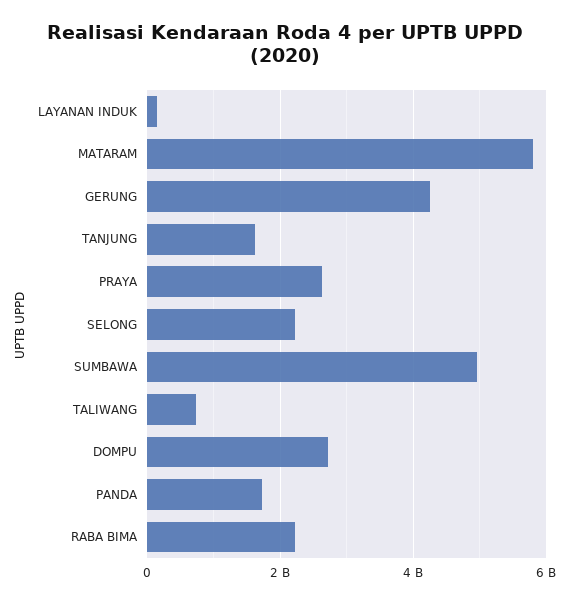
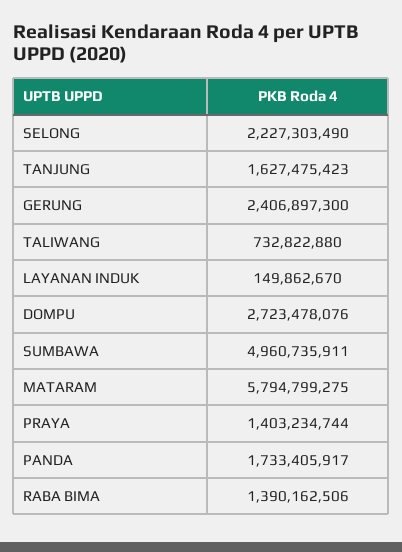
  {
    "LAYANAN INDUK": 149862670,
    "MATARAM": 5794799275,
-   "GERUNG": 4200000000,
+   "GERUNG": 2406897300,
    "TANJUNG": 1627475423,
-   "PRAYA": 2600000000,
+   "PRAYA": 1403234744,
    "SELONG": 2227303490,
    "SUMBAWA": 4960735911,
    "TALIWANG": 732822880,
    "DOMPU": 2723478076,
    "PANDA": 1733405917,
-   "RABA BIMA": 2200000000
+   "RABA BIMA": 1390162506
  }

